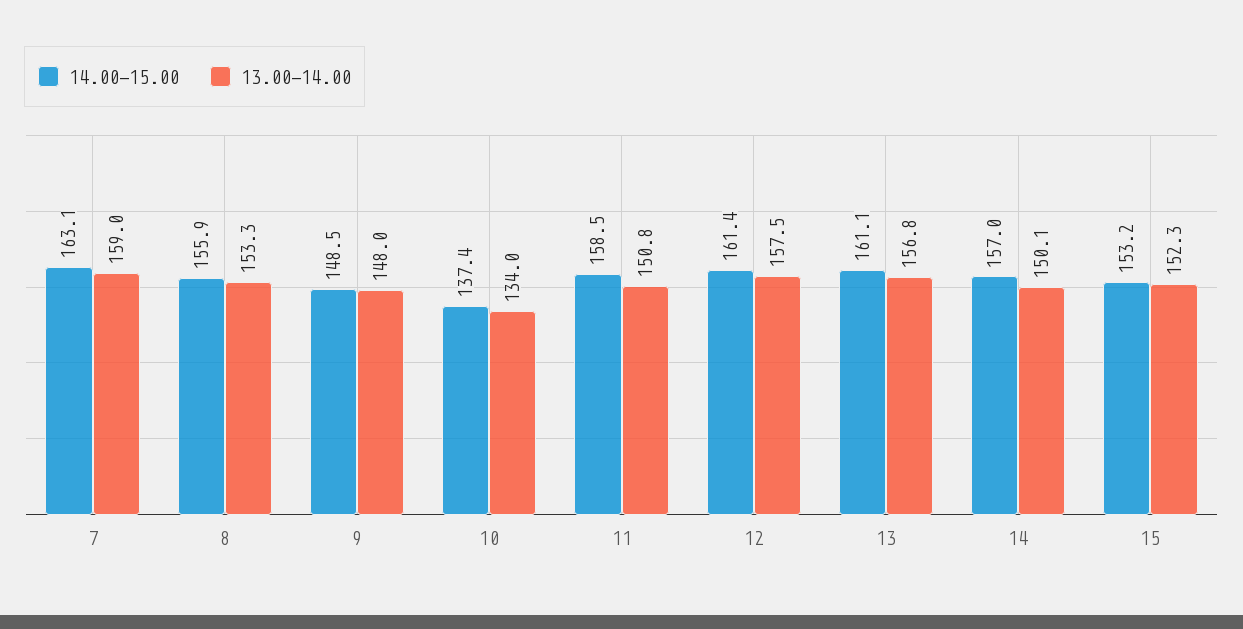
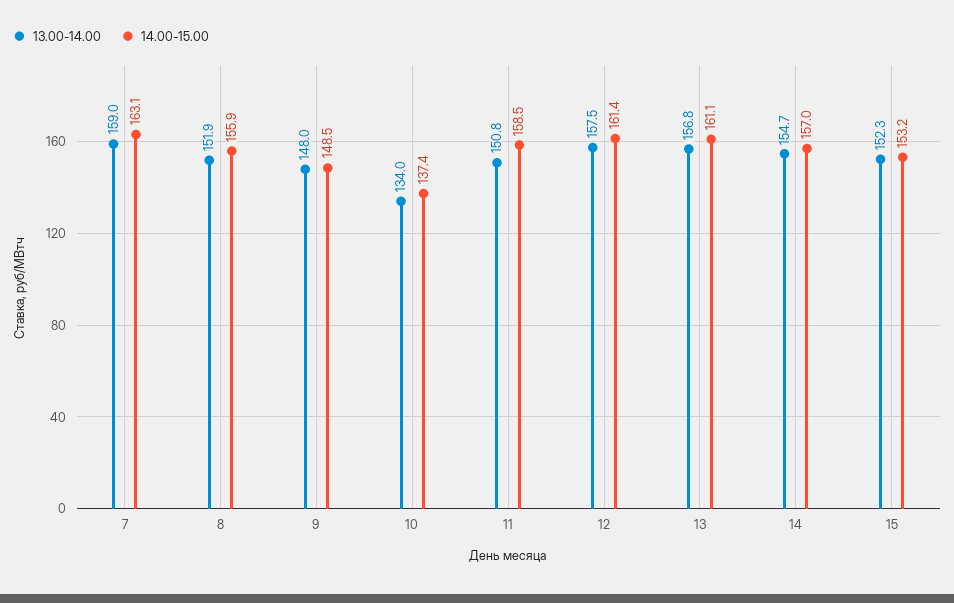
  {
    "14.00-15.00": {
      "7": 163.1,
      "8": 155.9,
      "9": 148.5,
      "10": 137.4,
      "11": 158.5,
      "12": 161.4,
      "13": 161.1,
      "14": 157,
      "15": 153.2
    },
    "13.00-14.00": {
      "7": 159,
-     "8": 153.3,
+     "8": 151.9,
      "9": 148,
      "10": 134,
      "11": 150.8,
      "12": 157.5,
      "13": 156.8,
-     "14": 150.1,
+     "14": 154.7,
      "15": 152.3
    }
  }

